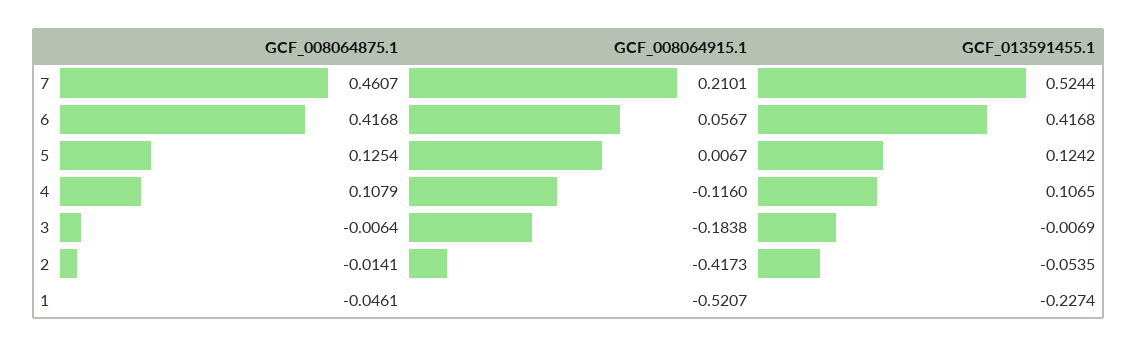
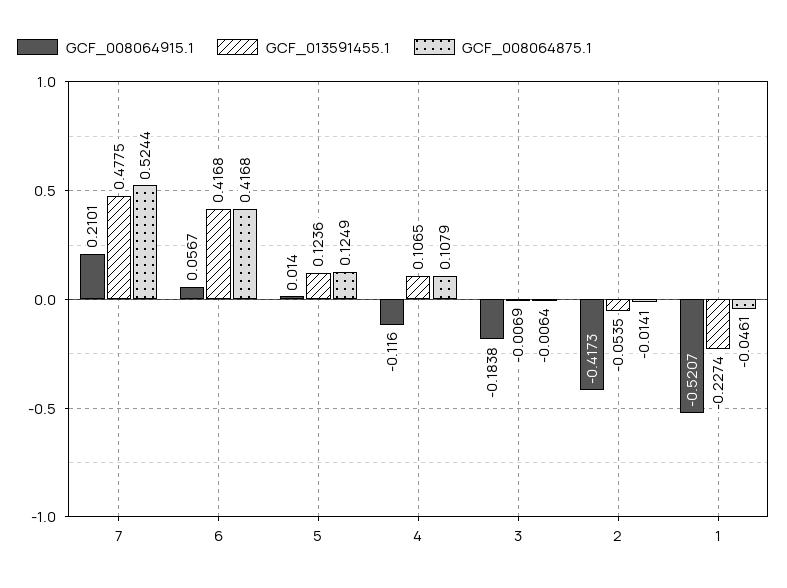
  {
    "GCF_008064875.1": {
-     "7": 0.4607,
+     "7": 0.5244,
      "6": 0.4168,
-     "5": 0.1254,
+     "5": 0.1249,
      "4": 0.1079,
      "3": -0.0064,
      "2": -0.0141,
      "1": -0.0461
    },
    "GCF_008064915.1": {
      "7": 0.2101,
      "6": 0.0567,
-     "5": 0.0067,
+     "5": 0.014,
      "4": -0.116,
      "3": -0.1838,
      "2": -0.4173,
      "1": -0.5207
    },
    "GCF_013591455.1": {
-     "7": 0.5244,
+     "7": 0.4775,
      "6": 0.4168,
-     "5": 0.1242,
+     "5": 0.1236,
      "4": 0.1065,
      "3": -0.0069,
      "2": -0.0535,
      "1": -0.2274
    }
  }

